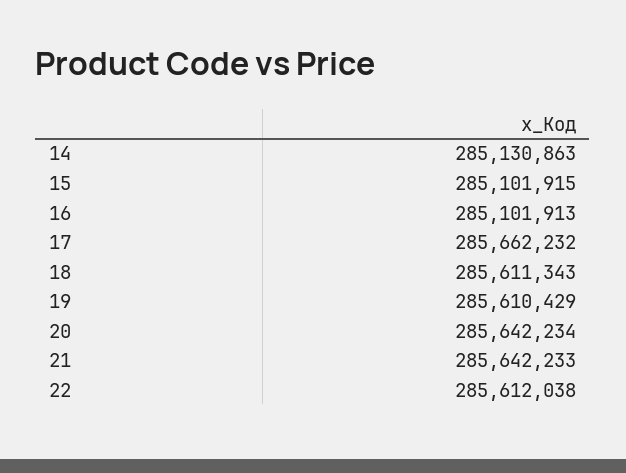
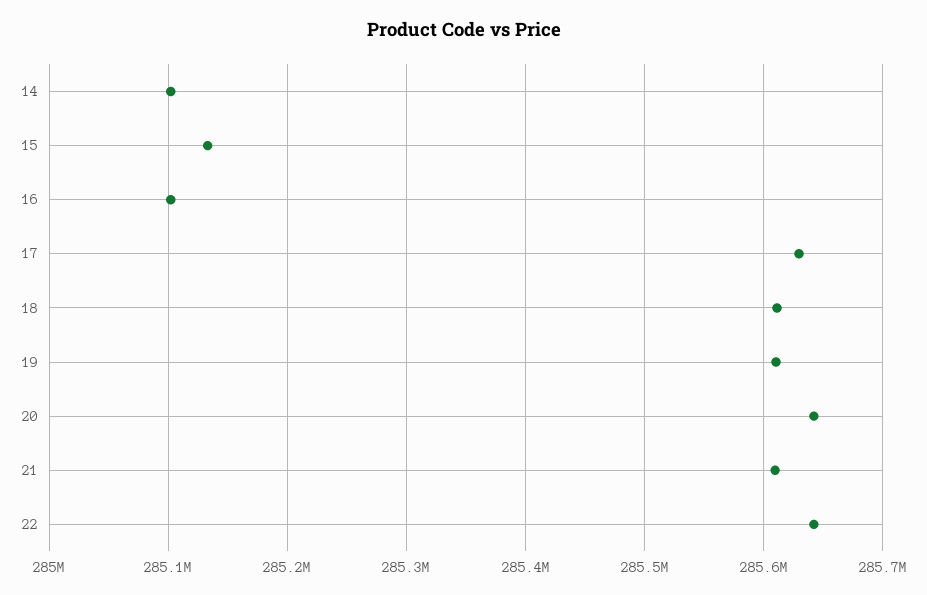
  {
-   "14": 285130863,
+   "14": 285100000,
-   "15": 285101915,
+   "15": 285130000,
    "16": 285101913,
-   "17": 285662232,
+   "17": 285630000,
    "18": 285611343,
    "19": 285610429,
    "20": 285642234,
-   "21": 285642233,
+   "21": 285610000,
-   "22": 285612038
+   "22": 285640000
  }

